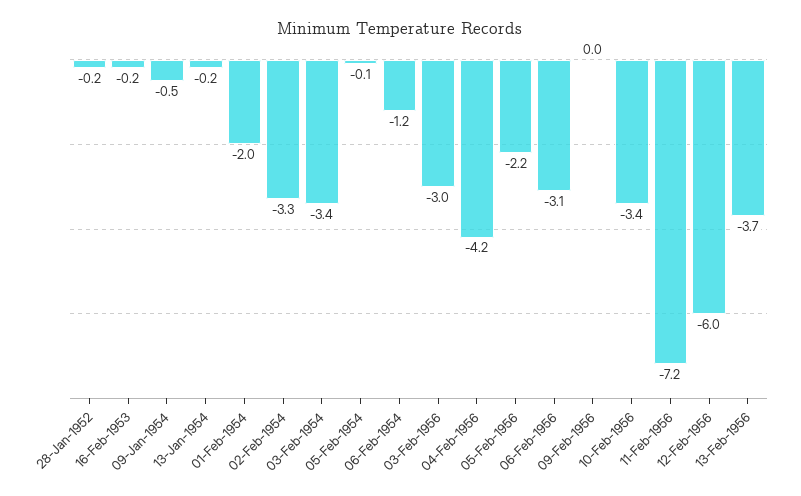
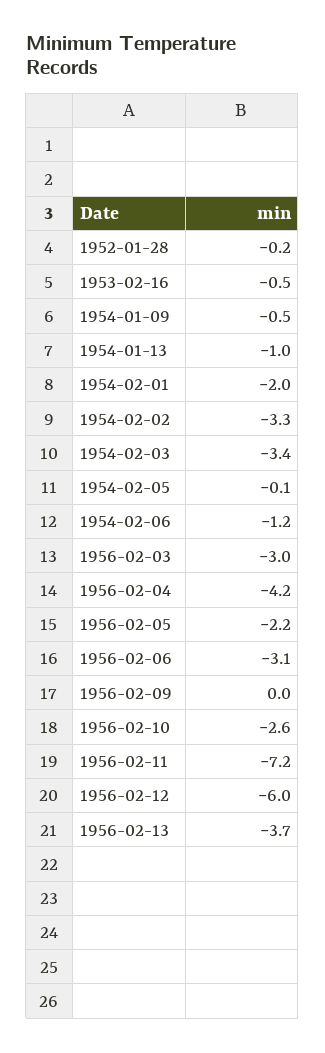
  {
    "28-Jan-1952": -0.2,
-   "16-Feb-1953": -0.2,
+   "16-Feb-1953": -0.5,
    "09-Jan-1954": -0.5,
-   "13-Jan-1954": -0.2,
+   "13-Jan-1954": -1,
    "01-Feb-1954": -2,
    "02-Feb-1954": -3.3,
    "03-Feb-1954": -3.4,
    "05-Feb-1954": -0.1,
    "06-Feb-1954": -1.2,
    "03-Feb-1956": -3,
    "04-Feb-1956": -4.2,
    "05-Feb-1956": -2.2,
    "06-Feb-1956": -3.1,
    "09-Feb-1956": 0,
-   "10-Feb-1956": -3.4,
+   "10-Feb-1956": -2.6,
    "11-Feb-1956": -7.2,
    "12-Feb-1956": -6,
    "13-Feb-1956": -3.7
  }

